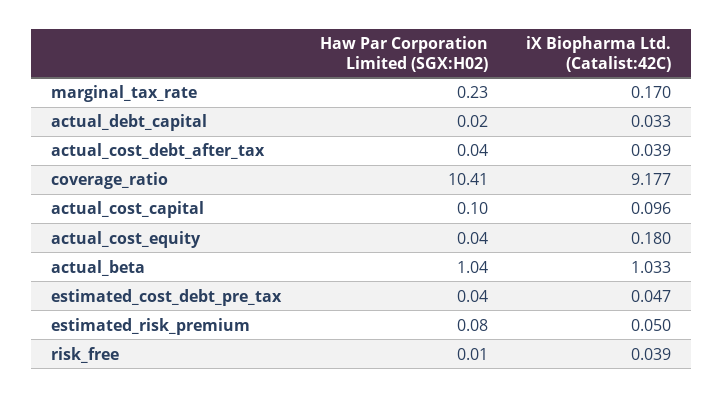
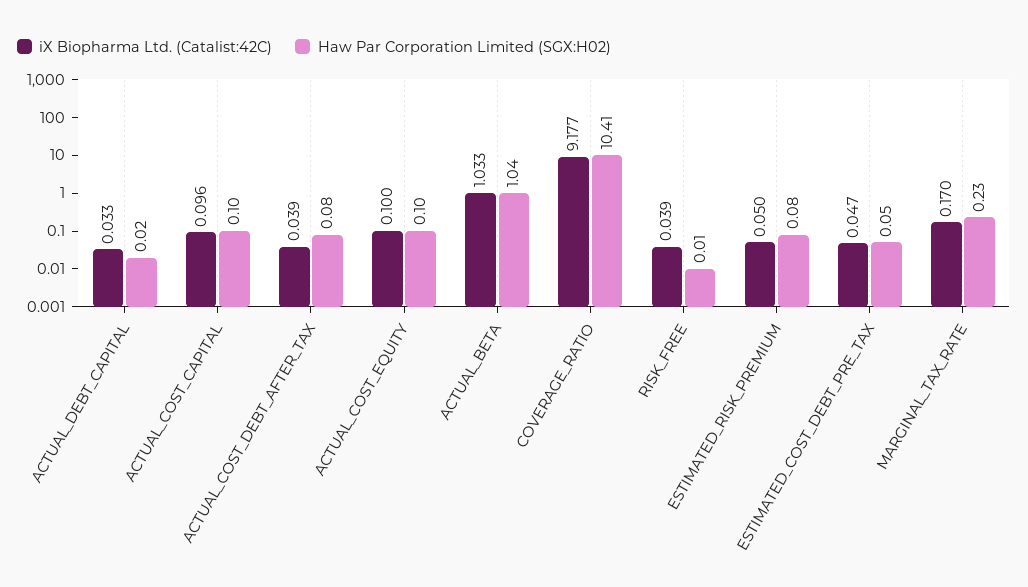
  {
    "Haw Par Corporation Limited (SGX:H02)": {
      "marginal_tax_rate": 0.23,
      "actual_debt_capital": 0.02,
-     "actual_cost_debt_after_tax": 0.04,
+     "actual_cost_debt_after_tax": 0.08,
      "coverage_ratio": 10.41,
      "actual_cost_capital": 0.1,
-     "actual_cost_equity": 0.04,
+     "actual_cost_equity": 0.1,
      "actual_beta": 1.04,
-     "estimated_cost_debt_pre_tax": 0.04,
+     "estimated_cost_debt_pre_tax": 0.05,
      "estimated_risk_premium": 0.08,
      "risk_free": 0.01
    },
    "iX Biopharma Ltd. (Catalist:42C)": {
      "marginal_tax_rate": 0.17,
      "actual_debt_capital": 0.033,
      "actual_cost_debt_after_tax": 0.039,
      "coverage_ratio": 9.177,
      "actual_cost_capital": 0.096,
-     "actual_cost_equity": 0.18,
+     "actual_cost_equity": 0.1,
      "actual_beta": 1.033,
      "estimated_cost_debt_pre_tax": 0.047,
      "estimated_risk_premium": 0.05,
      "risk_free": 0.039
    }
  }

